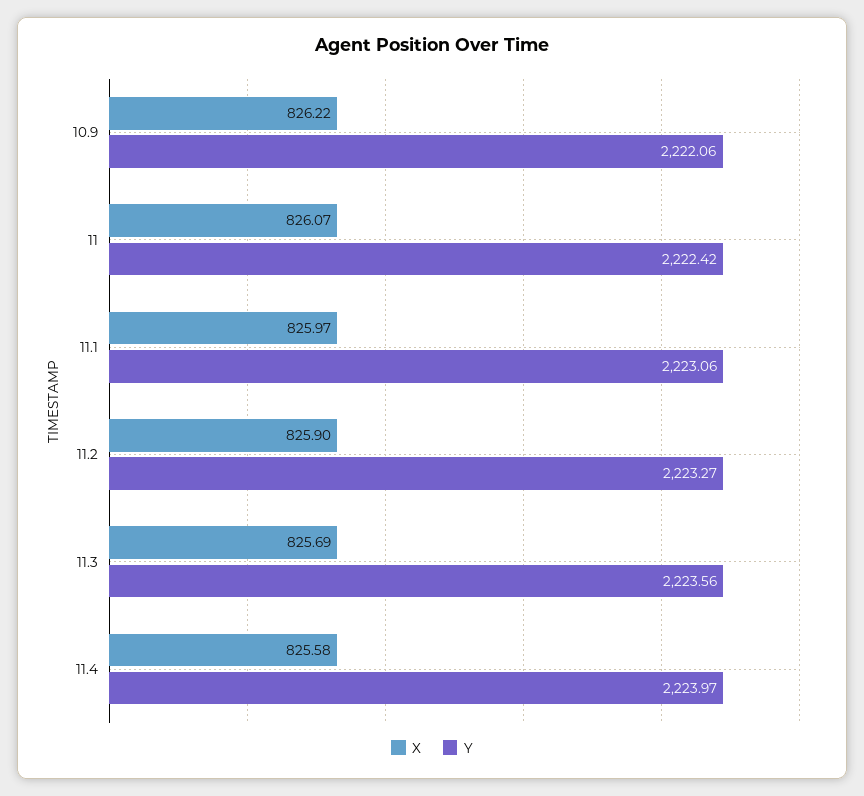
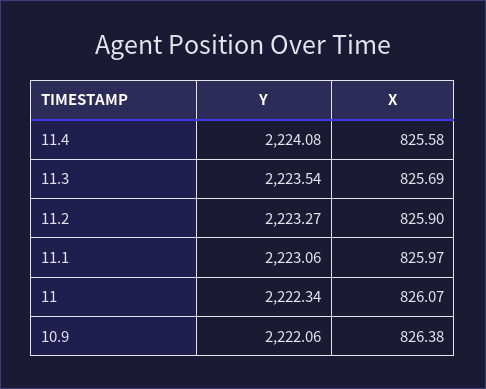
  {
    "X": {
-     "10.9": 826.22,
+     "10.9": 826.38,
      "11": 826.07,
      "11.1": 825.97,
      "11.2": 825.9,
      "11.3": 825.69,
      "11.4": 825.58
    },
    "Y": {
      "10.9": 2222.06,
-     "11": 2222.42,
+     "11": 2222.34,
      "11.1": 2223.06,
      "11.2": 2223.27,
-     "11.3": 2223.56,
+     "11.3": 2223.54,
-     "11.4": 2223.97
+     "11.4": 2224.08
    }
  }

